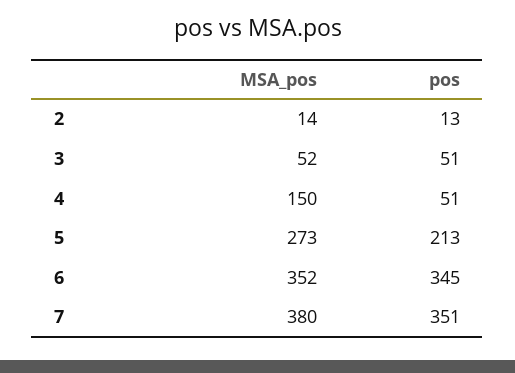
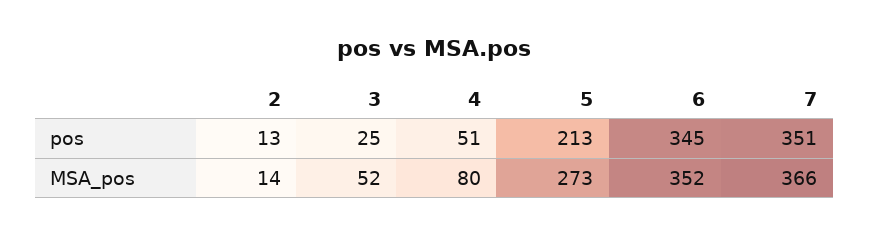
  {
    "MSA_pos": {
      "2": 14,
      "3": 52,
-     "4": 150,
+     "4": 80,
      "5": 273,
      "6": 352,
-     "7": 380
+     "7": 366
    },
    "pos": {
      "2": 13,
-     "3": 51,
+     "3": 25,
      "4": 51,
      "5": 213,
      "6": 345,
      "7": 351
    }
  }

